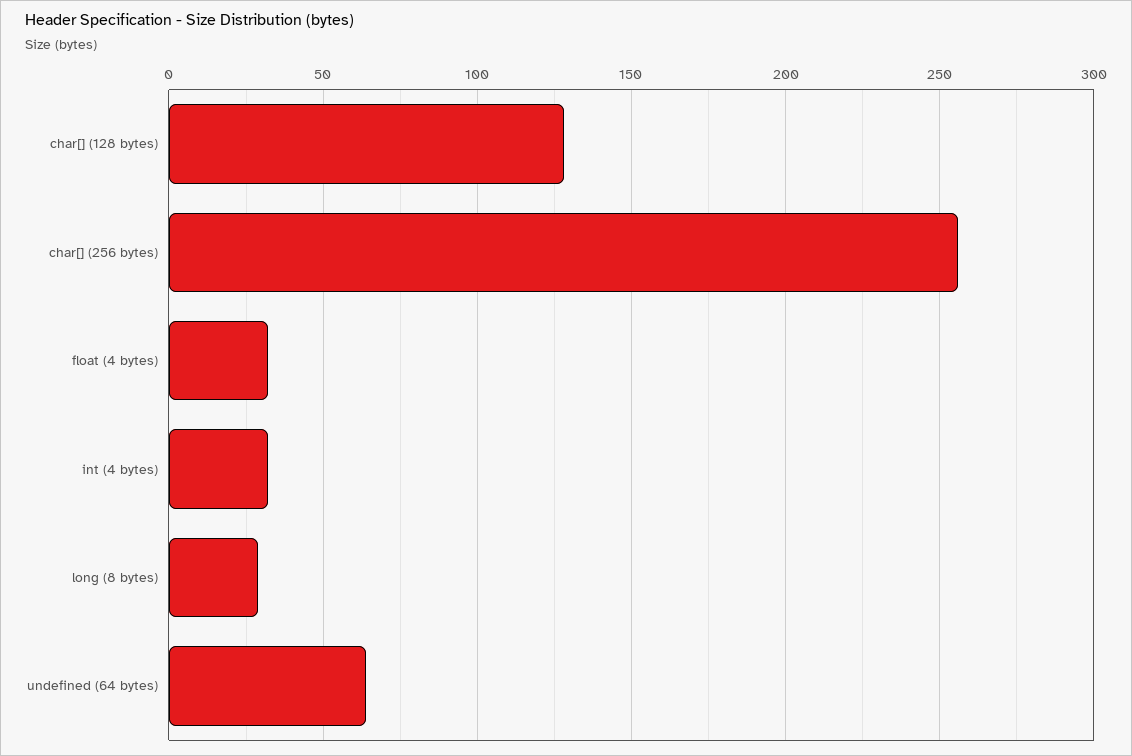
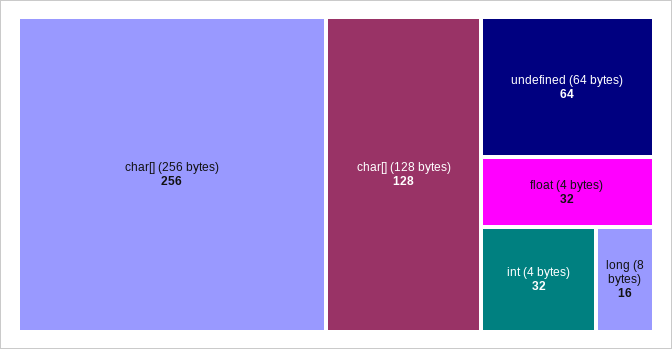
  {
    "char[] (128 bytes)": 128,
    "char[] (256 bytes)": 256,
    "float (4 bytes)": 32,
    "int (4 bytes)": 32,
-   "long (8 bytes)": 30,
+   "long (8 bytes)": 16,
    "undefined (64 bytes)": 64
  }

